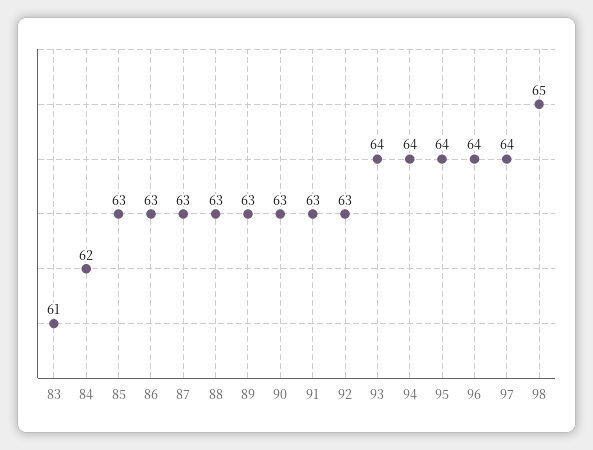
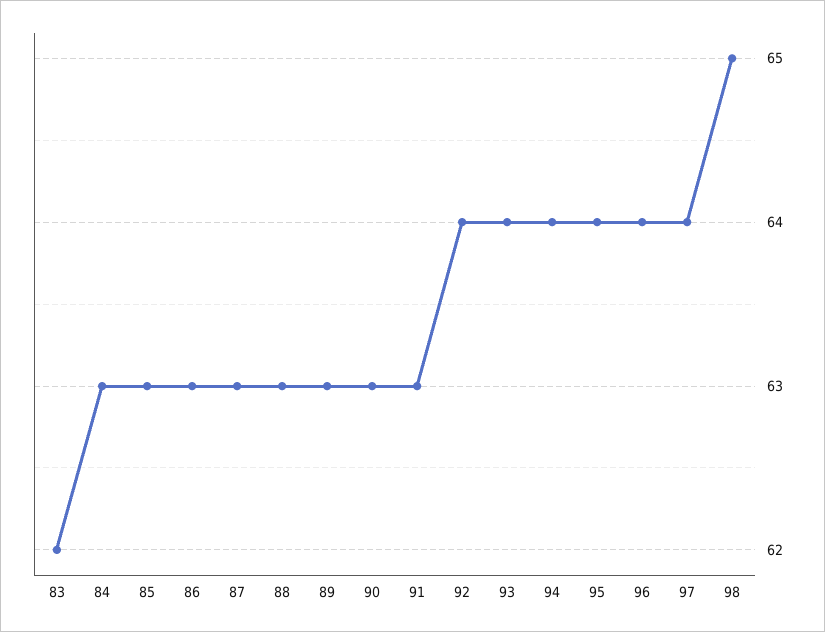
  {
-   "83": 61,
+   "83": 62,
-   "84": 62,
+   "84": 63,
    "85": 63,
    "86": 63,
    "87": 63,
    "88": 63,
    "89": 63,
    "90": 63,
    "91": 63,
-   "92": 63,
+   "92": 64,
    "93": 64,
    "94": 64,
    "95": 64,
    "96": 64,
    "97": 64,
    "98": 65
  }

